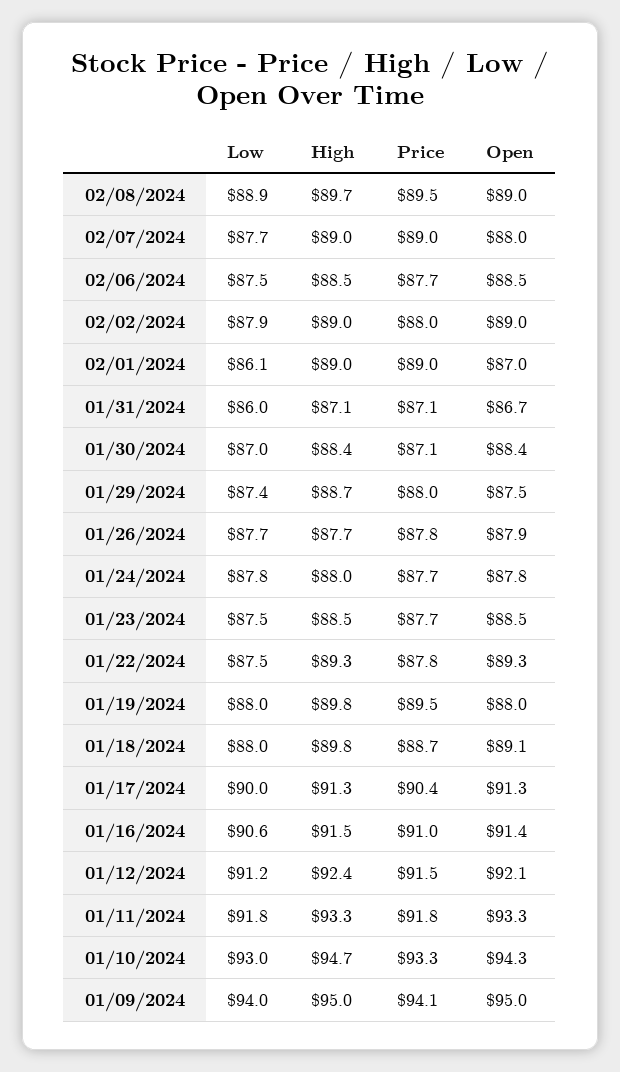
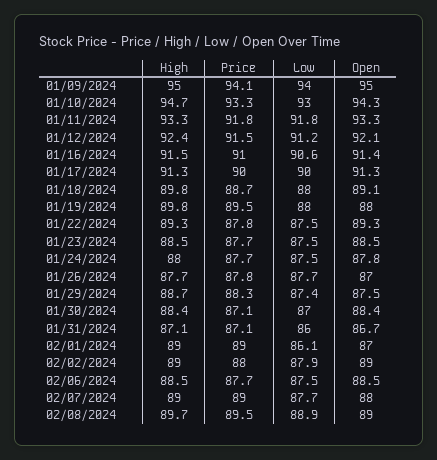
  {
    "Low": {
      "02/08/2024": 88.9,
      "02/07/2024": 87.7,
      "02/06/2024": 87.5,
      "02/02/2024": 87.9,
      "02/01/2024": 86.1,
      "01/31/2024": 86,
      "01/30/2024": 87,
      "01/29/2024": 87.4,
      "01/26/2024": 87.7,
-     "01/24/2024": 87.8,
+     "01/24/2024": 87.5,
      "01/23/2024": 87.5,
      "01/22/2024": 87.5,
      "01/19/2024": 88,
      "01/18/2024": 88,
      "01/17/2024": 90,
      "01/16/2024": 90.6,
      "01/12/2024": 91.2,
      "01/11/2024": 91.8,
      "01/10/2024": 93,
      "01/09/2024": 94
    },
    "High": {
      "02/08/2024": 89.7,
      "02/07/2024": 89,
      "02/06/2024": 88.5,
      "02/02/2024": 89,
      "02/01/2024": 89,
      "01/31/2024": 87.1,
      "01/30/2024": 88.4,
      "01/29/2024": 88.7,
      "01/26/2024": 87.7,
      "01/24/2024": 88,
      "01/23/2024": 88.5,
      "01/22/2024": 89.3,
      "01/19/2024": 89.8,
      "01/18/2024": 89.8,
      "01/17/2024": 91.3,
      "01/16/2024": 91.5,
      "01/12/2024": 92.4,
      "01/11/2024": 93.3,
      "01/10/2024": 94.7,
      "01/09/2024": 95
    },
    "Price": {
      "02/08/2024": 89.5,
      "02/07/2024": 89,
      "02/06/2024": 87.7,
      "02/02/2024": 88,
      "02/01/2024": 89,
      "01/31/2024": 87.1,
      "01/30/2024": 87.1,
-     "01/29/2024": 88,
+     "01/29/2024": 88.3,
      "01/26/2024": 87.8,
      "01/24/2024": 87.7,
      "01/23/2024": 87.7,
      "01/22/2024": 87.8,
      "01/19/2024": 89.5,
      "01/18/2024": 88.7,
-     "01/17/2024": 90.4,
+     "01/17/2024": 90,
      "01/16/2024": 91,
      "01/12/2024": 91.5,
      "01/11/2024": 91.8,
      "01/10/2024": 93.3,
      "01/09/2024": 94.1
    },
    "Open": {
      "02/08/2024": 89,
      "02/07/2024": 88,
      "02/06/2024": 88.5,
      "02/02/2024": 89,
      "02/01/2024": 87,
      "01/31/2024": 86.7,
      "01/30/2024": 88.4,
      "01/29/2024": 87.5,
-     "01/26/2024": 87.9,
+     "01/26/2024": 87,
      "01/24/2024": 87.8,
      "01/23/2024": 88.5,
      "01/22/2024": 89.3,
      "01/19/2024": 88,
      "01/18/2024": 89.1,
      "01/17/2024": 91.3,
      "01/16/2024": 91.4,
      "01/12/2024": 92.1,
      "01/11/2024": 93.3,
      "01/10/2024": 94.3,
      "01/09/2024": 95
    }
  }

